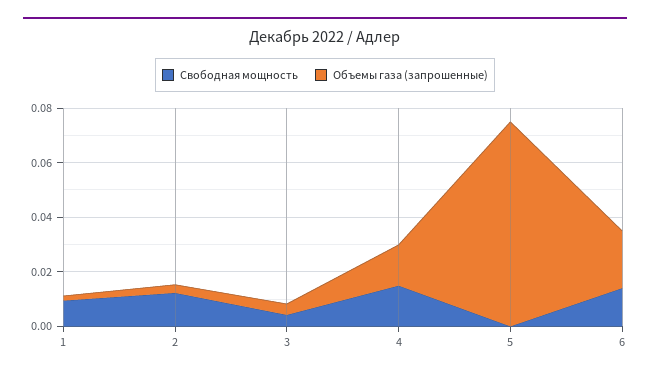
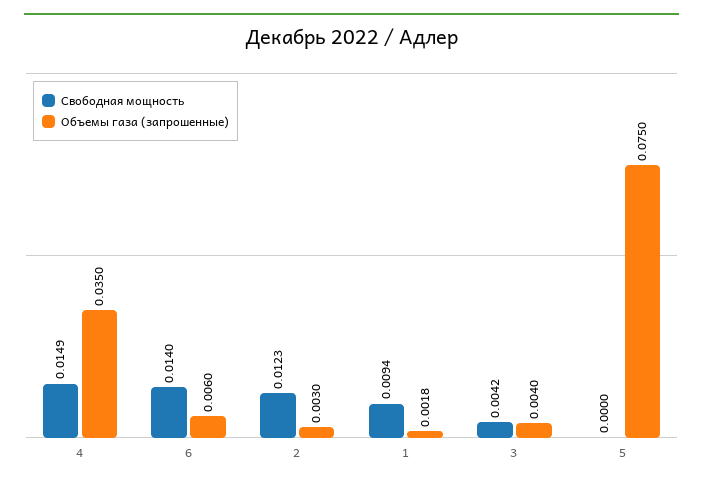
  {
    "Свободная мощность": {
      "1": 0.0094,
      "2": 0.0123,
      "3": 0.0042,
      "4": 0.0149,
      "5": 0,
      "6": 0.014
    },
    "Объемы газа (запрошенные)": {
      "1": 0.0018,
      "2": 0.003,
      "3": 0.004,
-     "4": 0.015,
+     "4": 0.035,
      "5": 0.075,
-     "6": 0.02
+     "6": 0.006
    }
  }

